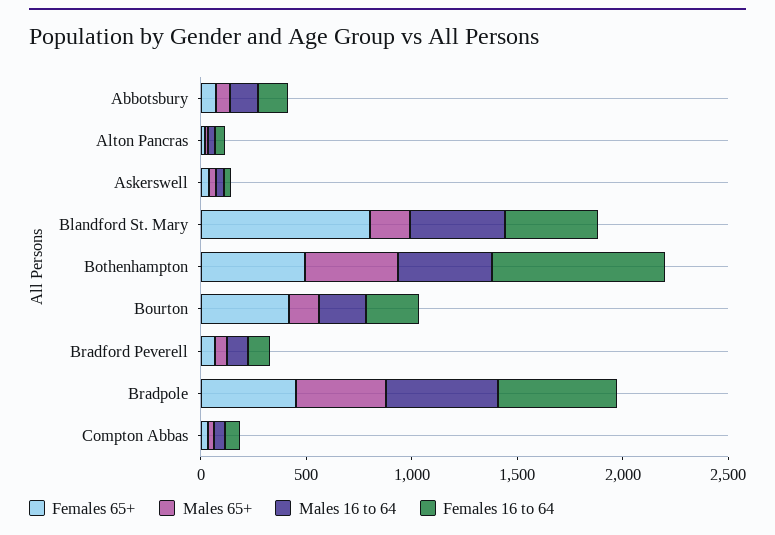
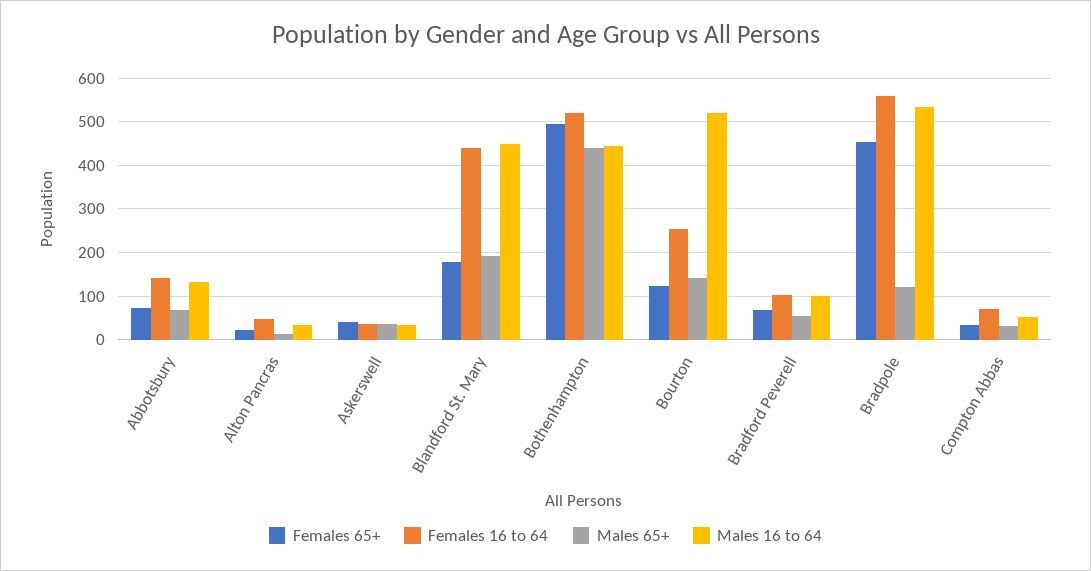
  {
    "Females 65+": {
      "Abbotsbury": 80,
      "Alton Pancras": 20,
      "Askerswell": 40,
-     "Blandford St. Mary": 800,
+     "Blandford St. Mary": 180,
      "Bothenhampton": 500,
-     "Bourton": 400,
+     "Bourton": 120,
      "Bradford Peverell": 60,
      "Bradpole": 460,
      "Compton Abbas": 40
    },
    "Males 65+": {
      "Abbotsbury": 60,
      "Alton Pancras": 20,
      "Askerswell": 40,
      "Blandford St. Mary": 200,
      "Bothenhampton": 440,
      "Bourton": 140,
      "Bradford Peverell": 60,
-     "Bradpole": 400,
+     "Bradpole": 120,
      "Compton Abbas": 40
    },
    "Males 16 to 64": {
      "Abbotsbury": 140,
      "Alton Pancras": 40,
      "Askerswell": 40,
      "Blandford St. Mary": 440,
      "Bothenhampton": 440,
-     "Bourton": 200,
+     "Bourton": 520,
      "Bradford Peverell": 100,
      "Bradpole": 540,
      "Compton Abbas": 60
    },
    "Females 16 to 64": {
      "Abbotsbury": 140,
      "Alton Pancras": 40,
      "Askerswell": 40,
      "Blandford St. Mary": 440,
-     "Bothenhampton": 800,
+     "Bothenhampton": 520,
      "Bourton": 260,
      "Bradford Peverell": 100,
      "Bradpole": 560,
      "Compton Abbas": 80
    }
  }

